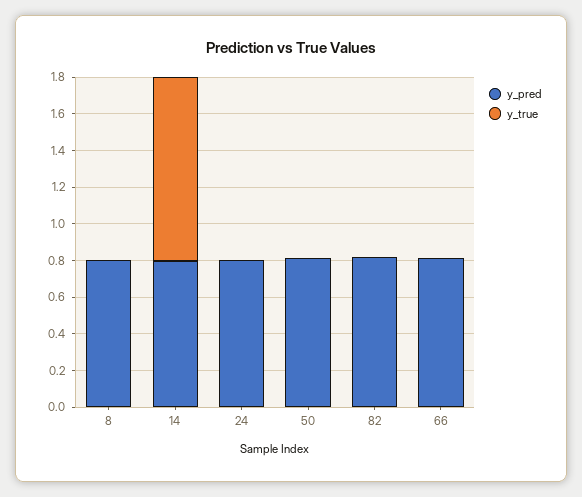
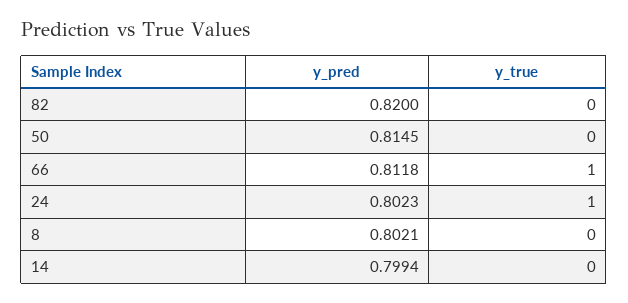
  {
    "y_pred": {
      "8": 0.8021,
      "14": 0.7994,
      "24": 0.8023,
      "50": 0.8145,
      "82": 0.82,
      "66": 0.8118
    },
    "y_true": {
      "8": 0,
-     "14": 1,
+     "14": 0,
-     "24": 0,
+     "24": 1,
      "50": 0,
      "82": 0,
-     "66": 0
+     "66": 1
    }
  }

